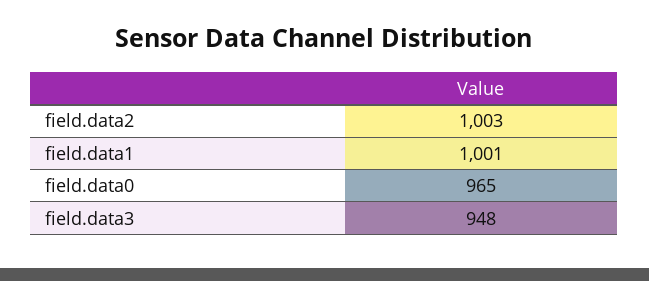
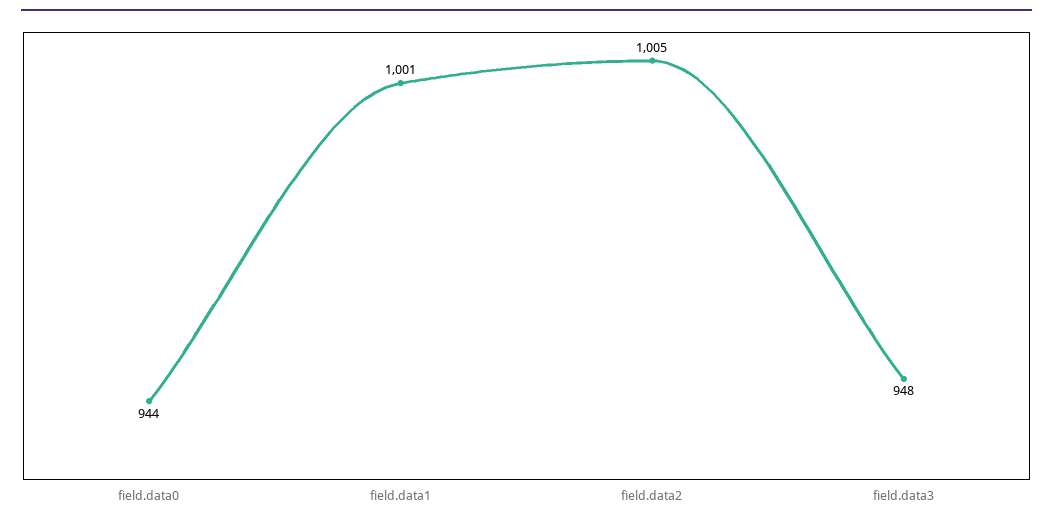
  {
-   "field.data2": 1003,
+   "field.data2": 1005,
    "field.data1": 1001,
-   "field.data0": 965,
+   "field.data0": 944,
    "field.data3": 948
  }

